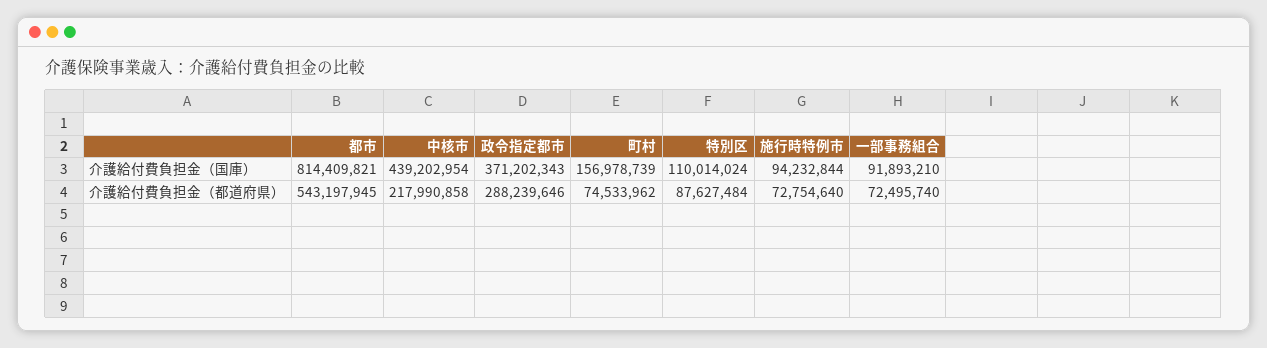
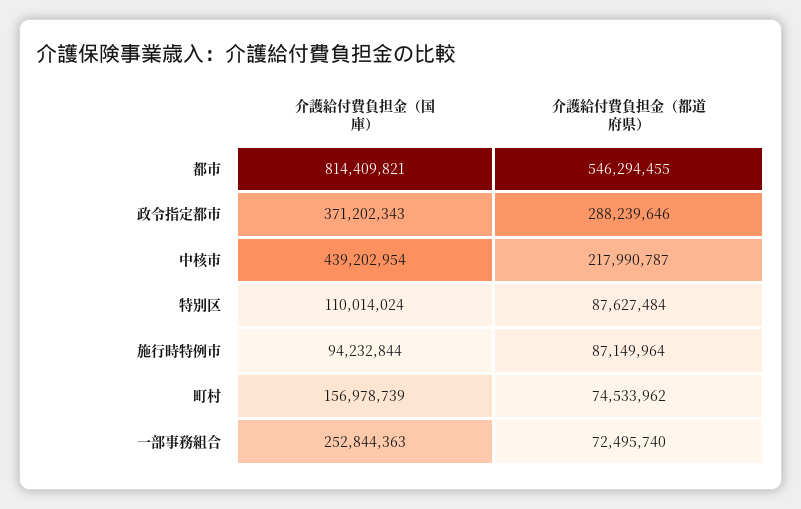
  {
    "都市": {
      "介護給付費負担金（国庫）": 814409821,
-     "介護給付費負担金（都道府県）": 543197945
+     "介護給付費負担金（都道府県）": 546294455
    },
    "中核市": {
      "介護給付費負担金（国庫）": 439202954,
-     "介護給付費負担金（都道府県）": 217990858
+     "介護給付費負担金（都道府県）": 217990787
    },
    "政令指定都市": {
      "介護給付費負担金（国庫）": 371202343,
      "介護給付費負担金（都道府県）": 288239646
    },
    "町村": {
      "介護給付費負担金（国庫）": 156978739,
      "介護給付費負担金（都道府県）": 74533962
    },
    "特別区": {
      "介護給付費負担金（国庫）": 110014024,
      "介護給付費負担金（都道府県）": 87627484
    },
    "施行時特例市": {
      "介護給付費負担金（国庫）": 94232844,
-     "介護給付費負担金（都道府県）": 72754640
+     "介護給付費負担金（都道府県）": 87149964
    },
    "一部事務組合": {
-     "介護給付費負担金（国庫）": 91893210,
+     "介護給付費負担金（国庫）": 252844363,
      "介護給付費負担金（都道府県）": 72495740
    }
  }

